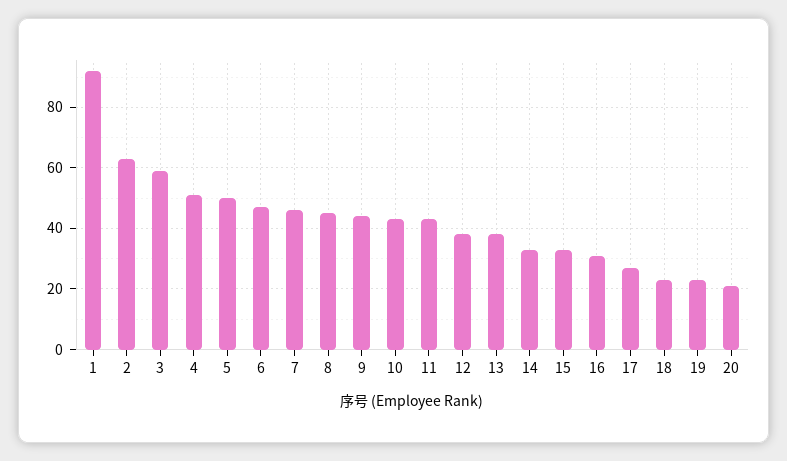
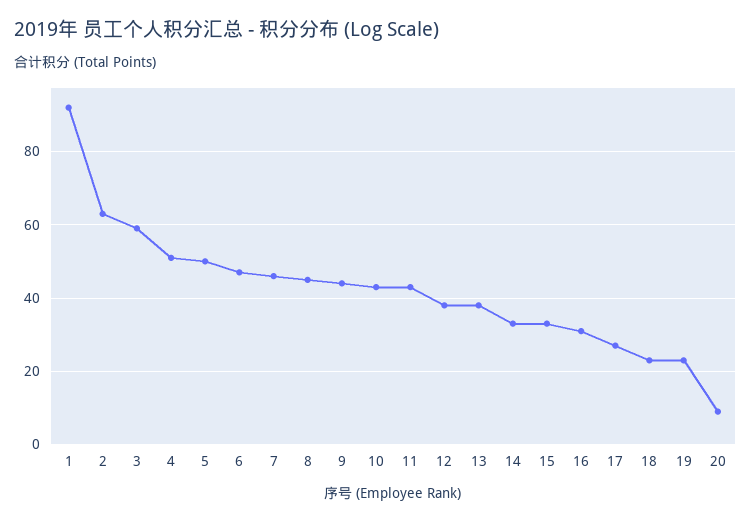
  {
    "1": 90,
    "2": 65,
    "3": 60,
    "4": 50,
    "5": 50,
    "6": 45,
    "7": 45,
    "8": 45,
    "9": 45,
    "10": 45,
    "11": 45,
    "12": 40,
    "13": 40,
    "14": 35,
    "15": 35,
    "16": 30,
    "17": 25,
    "18": 25,
    "19": 25,
-   "20": 20
+   "20": 10
  }

